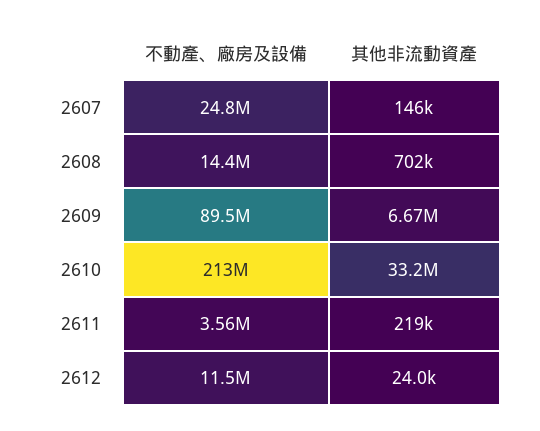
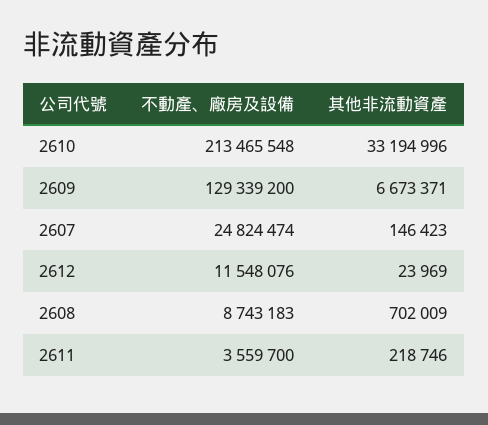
  {
    "不動產、廠房及設備": {
      "2607": 24824474,
-     "2608": 14400000,
+     "2608": 8743183,
-     "2609": 89500000,
+     "2609": 129339200,
      "2610": 213465548,
      "2611": 3559700,
      "2612": 11548076
    },
    "其他非流動資產": {
      "2607": 146423,
      "2608": 702009,
      "2609": 6673371,
      "2610": 33194996,
      "2611": 218746,
      "2612": 23969
    }
  }

